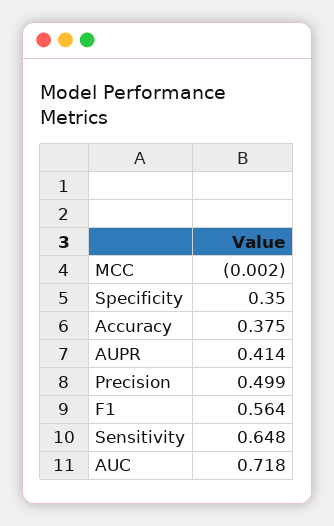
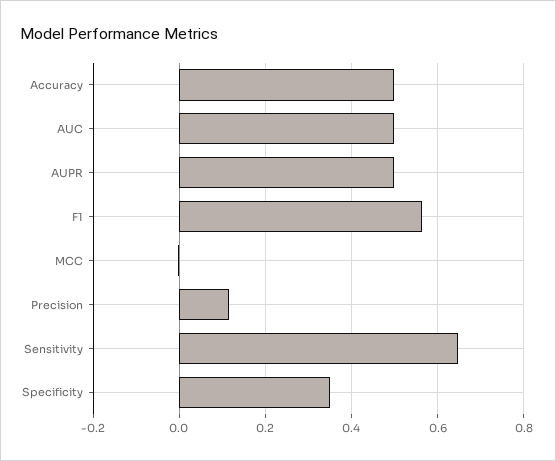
  {
    "MCC": -0.002,
    "Specificity": 0.35,
-   "Accuracy": 0.375,
+   "Accuracy": 0.5,
-   "AUPR": 0.414,
+   "AUPR": 0.5,
-   "Precision": 0.499,
+   "Precision": 0.12,
    "F1": 0.564,
    "Sensitivity": 0.648,
-   "AUC": 0.718
+   "AUC": 0.5
  }

